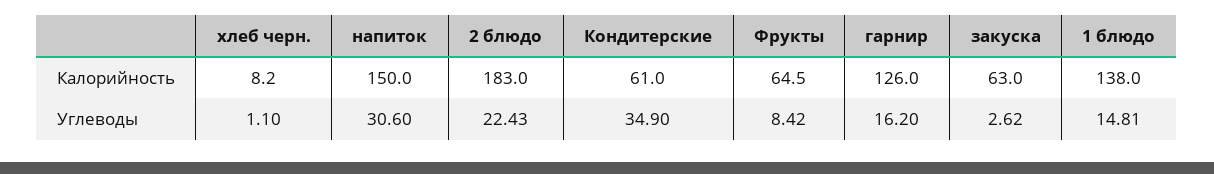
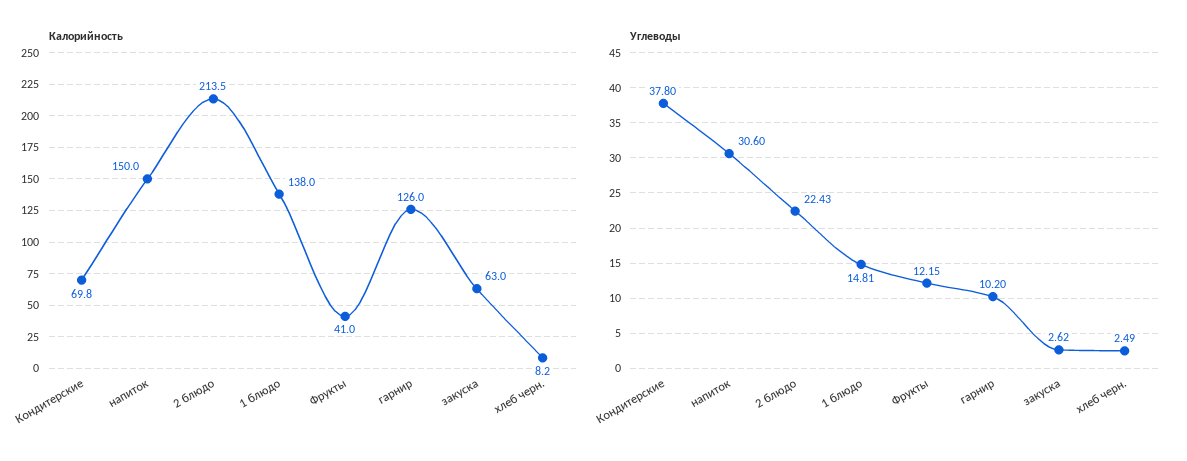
  {
    "Калорийность": {
      "хлеб черн.": 8.2,
      "напиток": 150,
-     "2 блюдо": 183,
+     "2 блюдо": 213.5,
-     "Кондитерские": 61,
+     "Кондитерские": 69.8,
-     "Фрукты": 64.5,
+     "Фрукты": 41,
      "гарнир": 126,
      "закуска": 63,
      "1 блюдо": 138
    },
    "Углеводы": {
-     "хлеб черн.": 1.1,
+     "хлеб черн.": 2.49,
      "напиток": 30.6,
      "2 блюдо": 22.43,
-     "Кондитерские": 34.9,
+     "Кондитерские": 37.8,
-     "Фрукты": 8.42,
+     "Фрукты": 12.15,
-     "гарнир": 16.2,
+     "гарнир": 10.2,
      "закуска": 2.62,
      "1 блюдо": 14.81
    }
  }

